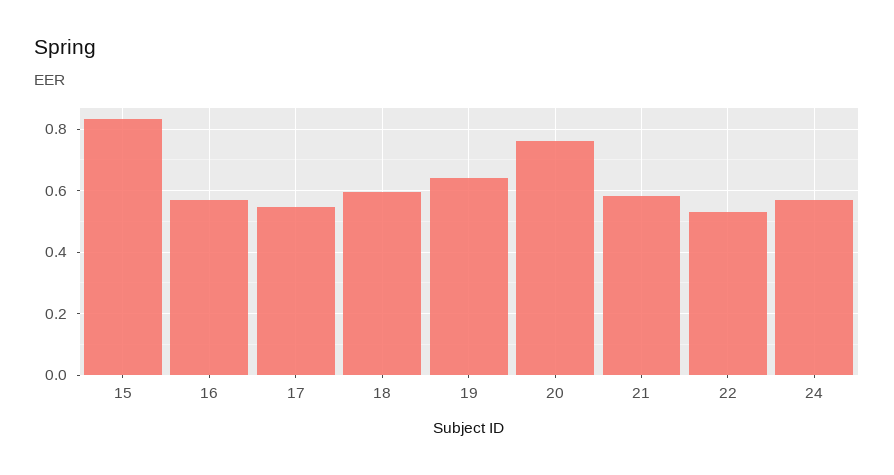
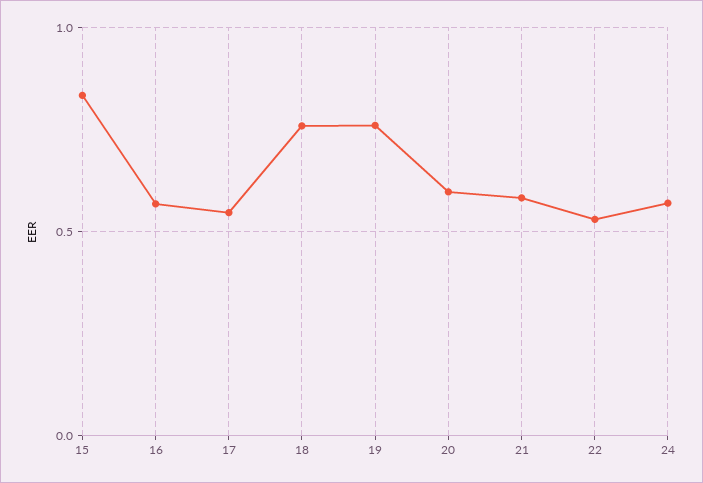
  {
    "15": 0.84,
    "16": 0.56,
    "17": 0.54,
-   "18": 0.6,
+   "18": 0.75,
-   "19": 0.64,
+   "19": 0.75,
-   "20": 0.76,
+   "20": 0.6,
    "21": 0.58,
    "22": 0.54,
    "24": 0.58
  }

